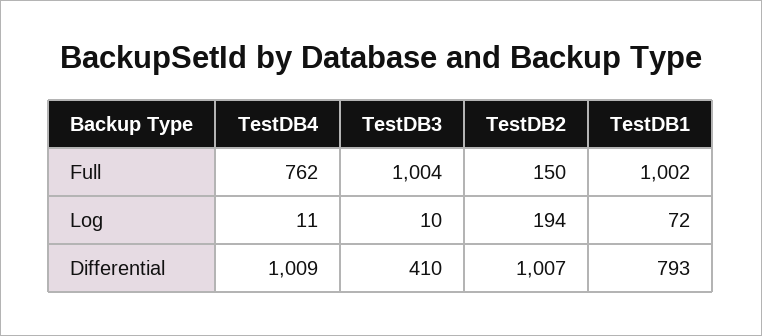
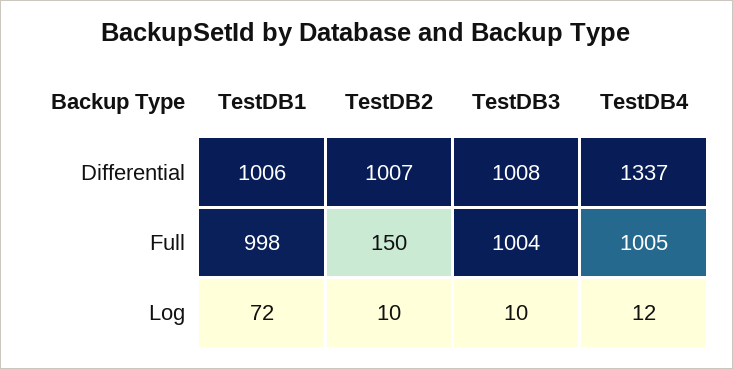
  {
    "TestDB4": {
-     "Full": 762,
+     "Full": 1005,
-     "Log": 11,
+     "Log": 12,
-     "Differential": 1009
+     "Differential": 1337
    },
    "TestDB3": {
      "Full": 1004,
      "Log": 10,
-     "Differential": 410
+     "Differential": 1008
    },
    "TestDB2": {
      "Full": 150,
-     "Log": 194,
+     "Log": 10,
      "Differential": 1007
    },
    "TestDB1": {
-     "Full": 1002,
+     "Full": 998,
      "Log": 72,
-     "Differential": 793
+     "Differential": 1006
    }
  }

